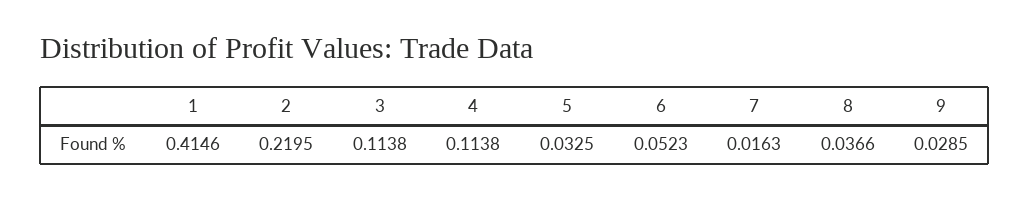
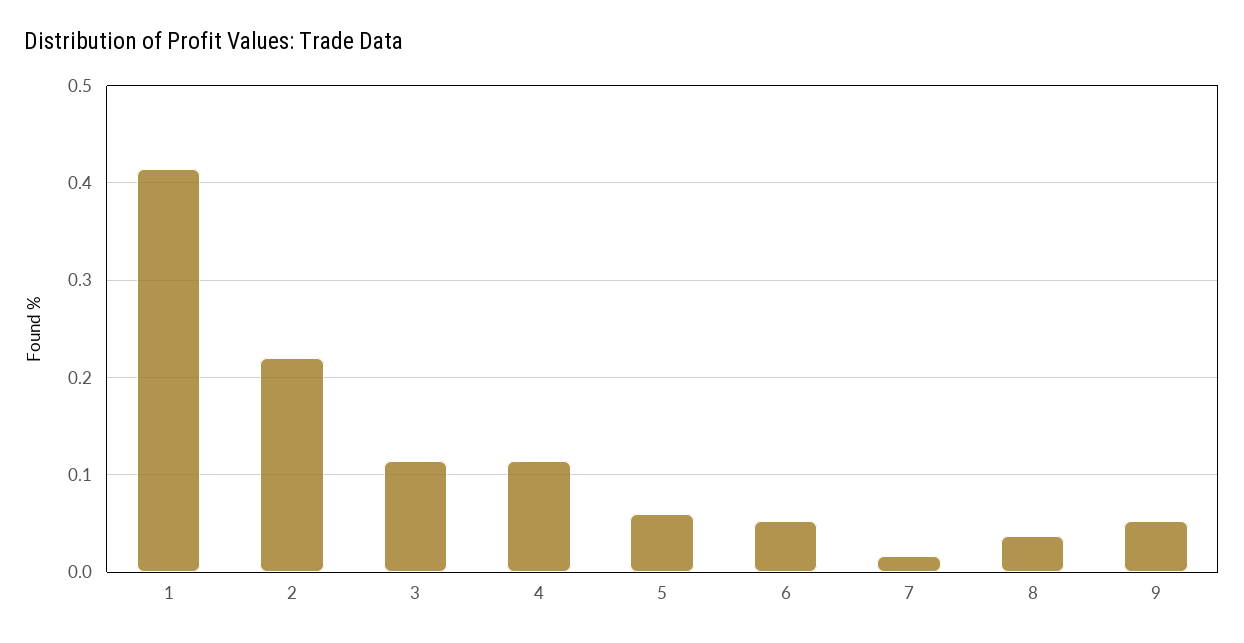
  {
    "1": 0.4146,
    "2": 0.2195,
    "3": 0.1138,
    "4": 0.1138,
-   "5": 0.0325,
+   "5": 0.06,
    "6": 0.0523,
    "7": 0.0163,
    "8": 0.0366,
-   "9": 0.0285
+   "9": 0.05
  }

